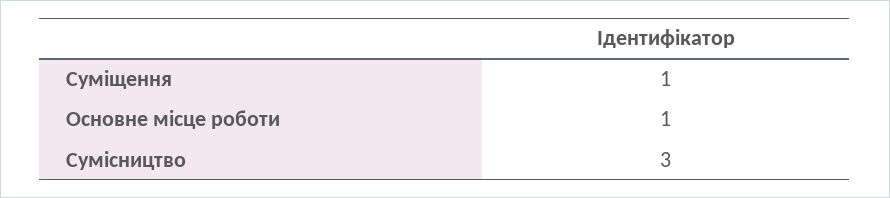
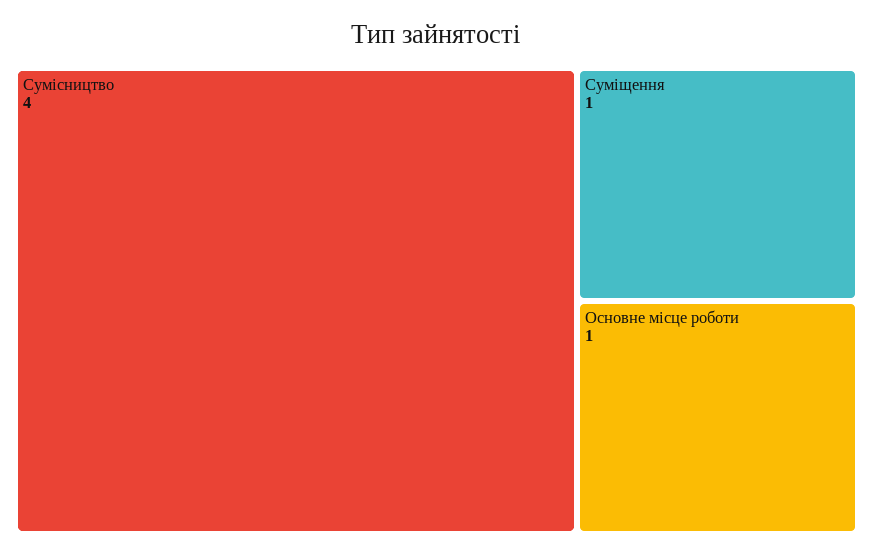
  {
    "Суміщення": 1,
    "Основне місце роботи": 1,
-   "Сумісництво": 3
+   "Сумісництво": 4
  }

